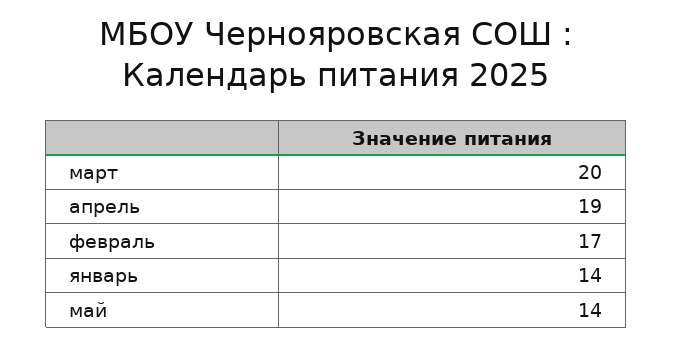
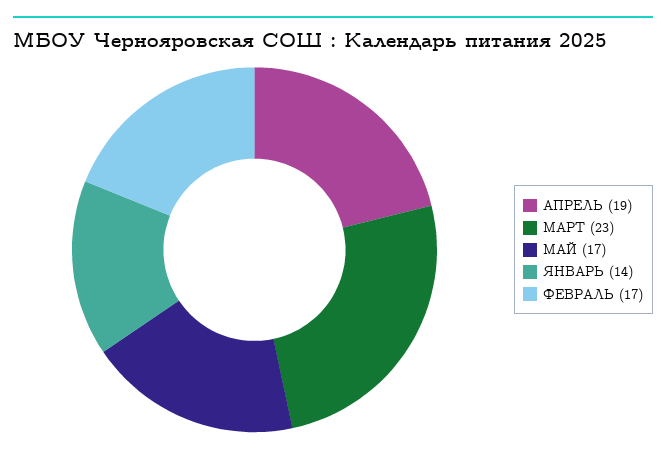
  {
-   "март": 20,
+   "март": 23,
    "апрель": 19,
    "февраль": 17,
    "январь": 14,
-   "май": 14
+   "май": 17
  }

